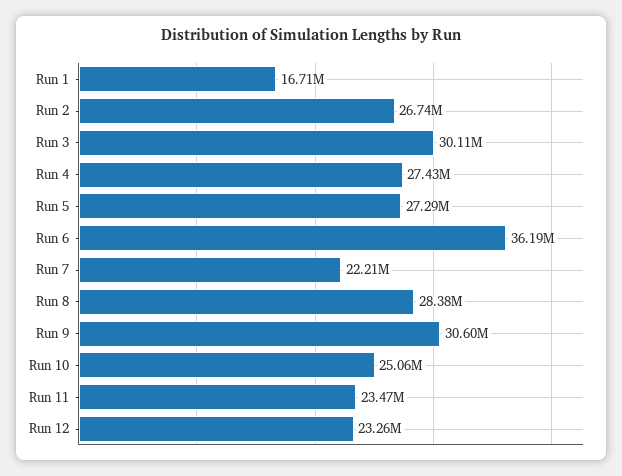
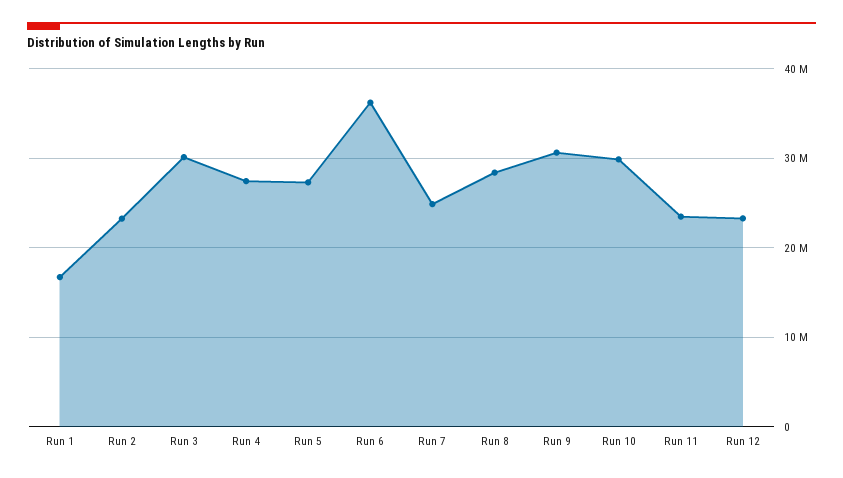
  {
    "Run 1": 16710000,
-   "Run 2": 26740000,
+   "Run 2": 23000000,
    "Run 3": 30110000,
    "Run 4": 27430000,
    "Run 5": 27290000,
    "Run 6": 36190000,
-   "Run 7": 22210000,
+   "Run 7": 25000000,
    "Run 8": 28380000,
    "Run 9": 30600000,
-   "Run 10": 25060000,
+   "Run 10": 30000000,
    "Run 11": 23470000,
    "Run 12": 23260000
  }

